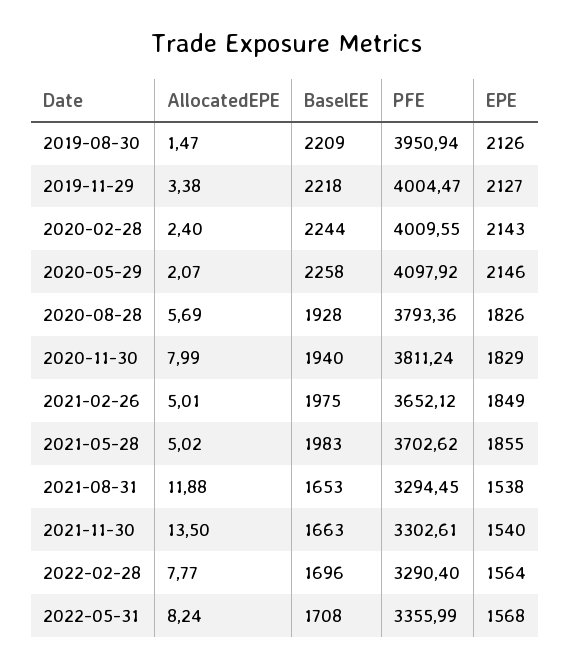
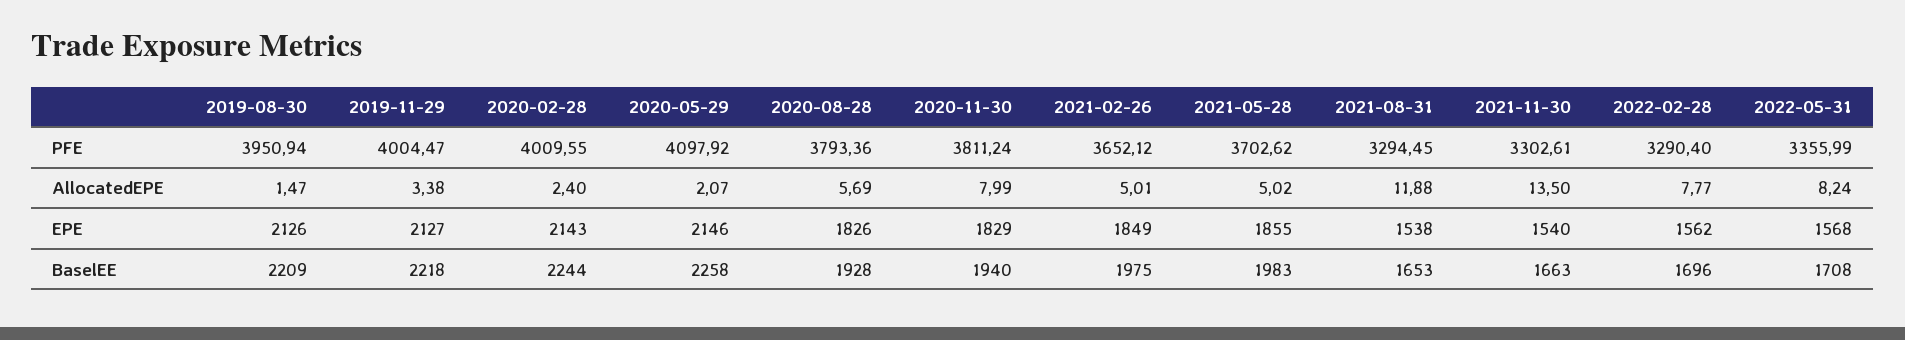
  {
    "AllocatedEPE": {
      "2019-08-30": 1.47,
      "2019-11-29": 3.38,
      "2020-02-28": 2.4,
      "2020-05-29": 2.07,
      "2020-08-28": 5.69,
      "2020-11-30": 7.99,
      "2021-02-26": 5.01,
      "2021-05-28": 5.02,
      "2021-08-31": 11.88,
      "2021-11-30": 13.5,
      "2022-02-28": 7.77,
      "2022-05-31": 8.24
    },
    "BaselEE": {
      "2019-08-30": 2209,
      "2019-11-29": 2218,
      "2020-02-28": 2244,
      "2020-05-29": 2258,
      "2020-08-28": 1928,
      "2020-11-30": 1940,
      "2021-02-26": 1975,
      "2021-05-28": 1983,
      "2021-08-31": 1653,
      "2021-11-30": 1663,
      "2022-02-28": 1696,
      "2022-05-31": 1708
    },
    "PFE": {
      "2019-08-30": 3950.94,
      "2019-11-29": 4004.47,
      "2020-02-28": 4009.55,
      "2020-05-29": 4097.92,
      "2020-08-28": 3793.36,
      "2020-11-30": 3811.24,
      "2021-02-26": 3652.12,
      "2021-05-28": 3702.62,
      "2021-08-31": 3294.45,
      "2021-11-30": 3302.61,
      "2022-02-28": 3290.4,
      "2022-05-31": 3355.99
    },
    "EPE": {
      "2019-08-30": 2126,
      "2019-11-29": 2127,
      "2020-02-28": 2143,
      "2020-05-29": 2146,
      "2020-08-28": 1826,
      "2020-11-30": 1829,
      "2021-02-26": 1849,
      "2021-05-28": 1855,
      "2021-08-31": 1538,
      "2021-11-30": 1540,
-     "2022-02-28": 1564,
+     "2022-02-28": 1562,
      "2022-05-31": 1568
    }
  }

